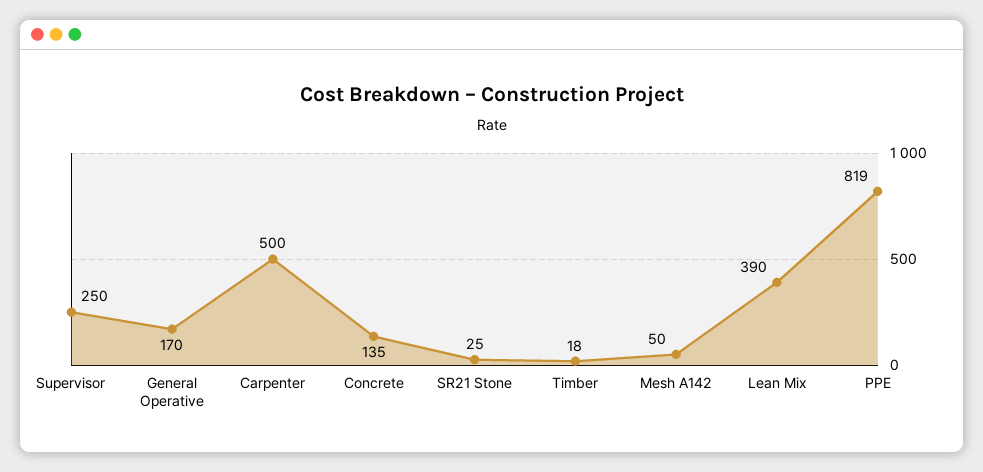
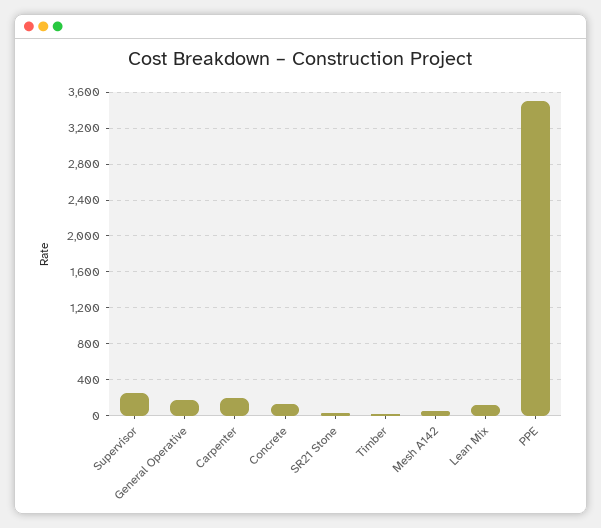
  {
    "Supervisor": 250,
    "General Operative": 170,
-   "Carpenter": 500,
+   "Carpenter": 200,
    "Concrete": 135,
    "SR21 Stone": 25,
    "Timber": 18,
    "Mesh A142": 50,
-   "Lean Mix": 390,
+   "Lean Mix": 100,
-   "PPE": 819
+   "PPE": 3500
  }

